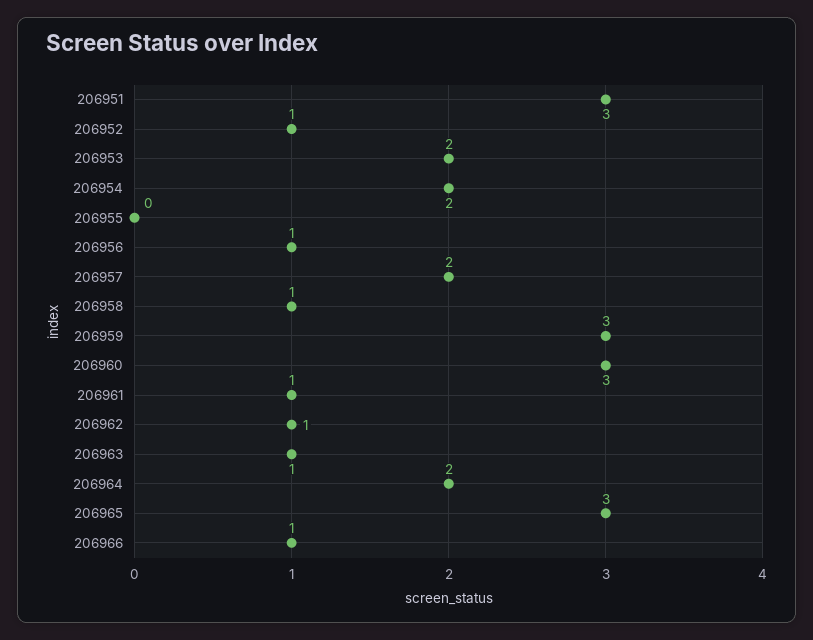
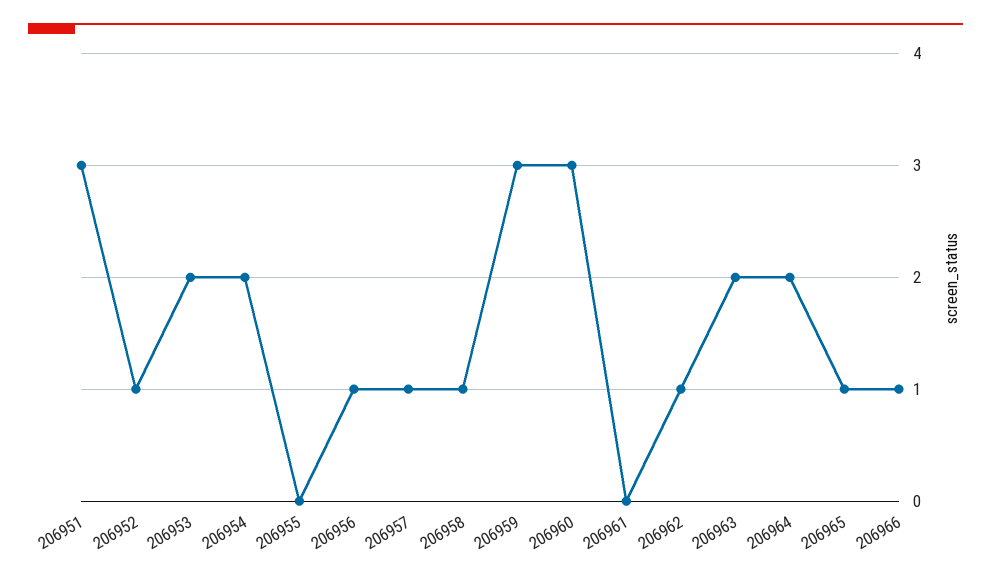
  {
    "206951": 3,
    "206952": 1,
    "206953": 2,
    "206954": 2,
    "206955": 0,
    "206956": 1,
-   "206957": 2,
+   "206957": 1,
    "206958": 1,
    "206959": 3,
    "206960": 3,
-   "206961": 1,
+   "206961": 0,
    "206962": 1,
-   "206963": 1,
+   "206963": 2,
    "206964": 2,
-   "206965": 3,
+   "206965": 1,
    "206966": 1
  }

